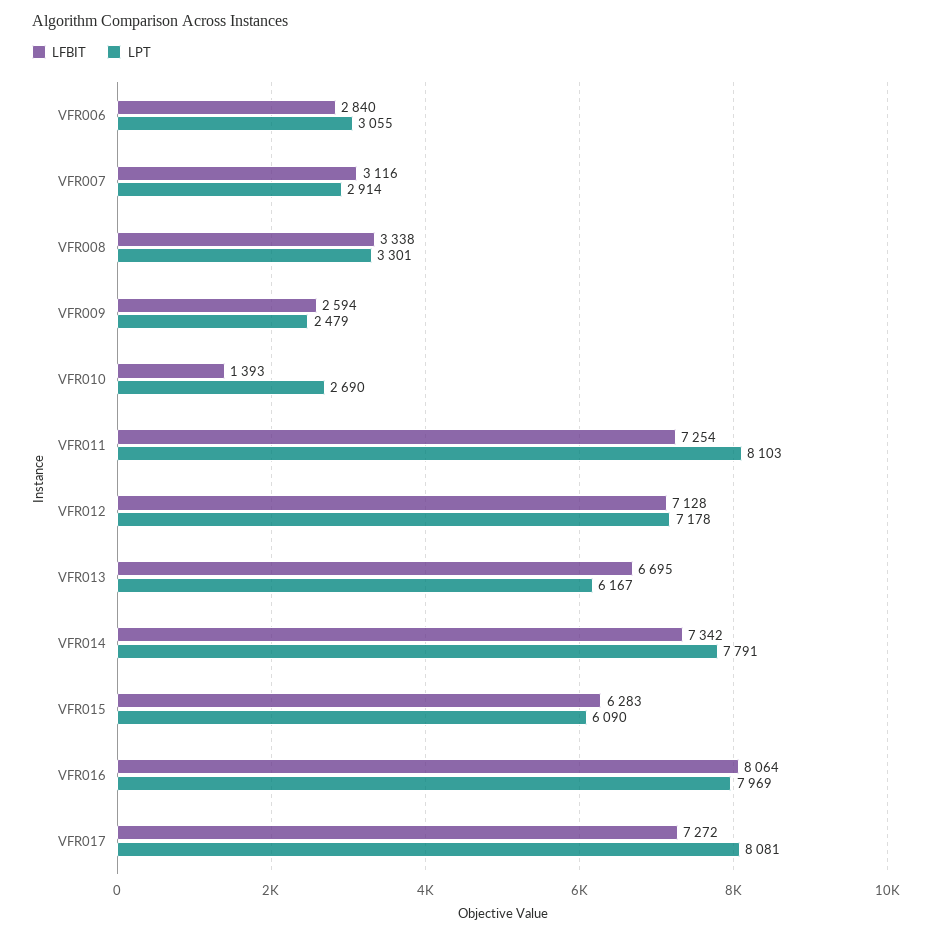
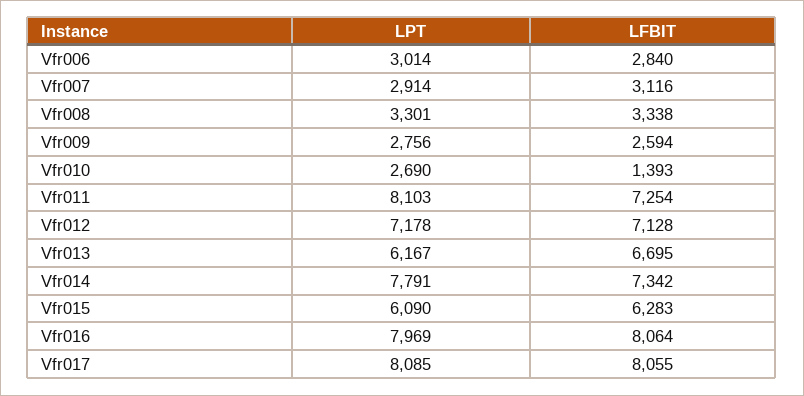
  {
    "LFBIT": {
      "VFR006": 2840,
      "VFR007": 3116,
      "VFR008": 3338,
      "VFR009": 2594,
      "VFR010": 1393,
      "VFR011": 7254,
      "VFR012": 7128,
      "VFR013": 6695,
      "VFR014": 7342,
      "VFR015": 6283,
      "VFR016": 8064,
-     "VFR017": 7272
+     "VFR017": 8055
    },
    "LPT": {
-     "VFR006": 3055,
+     "VFR006": 3014,
      "VFR007": 2914,
      "VFR008": 3301,
-     "VFR009": 2479,
+     "VFR009": 2756,
      "VFR010": 2690,
      "VFR011": 8103,
      "VFR012": 7178,
      "VFR013": 6167,
      "VFR014": 7791,
      "VFR015": 6090,
      "VFR016": 7969,
-     "VFR017": 8081
+     "VFR017": 8085
    }
  }

